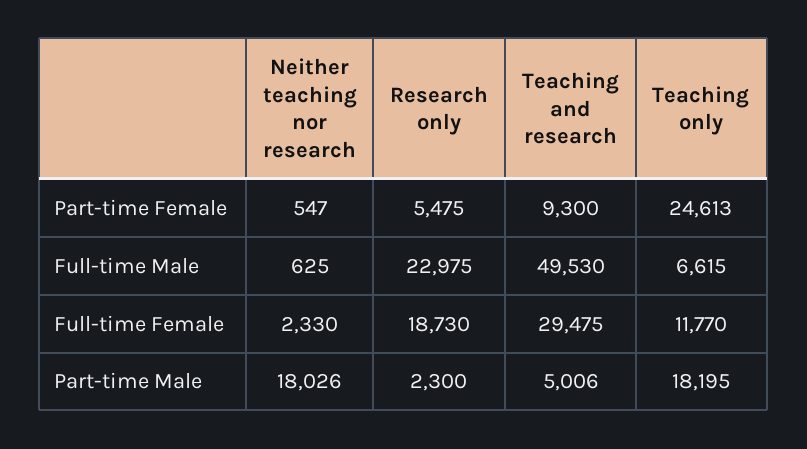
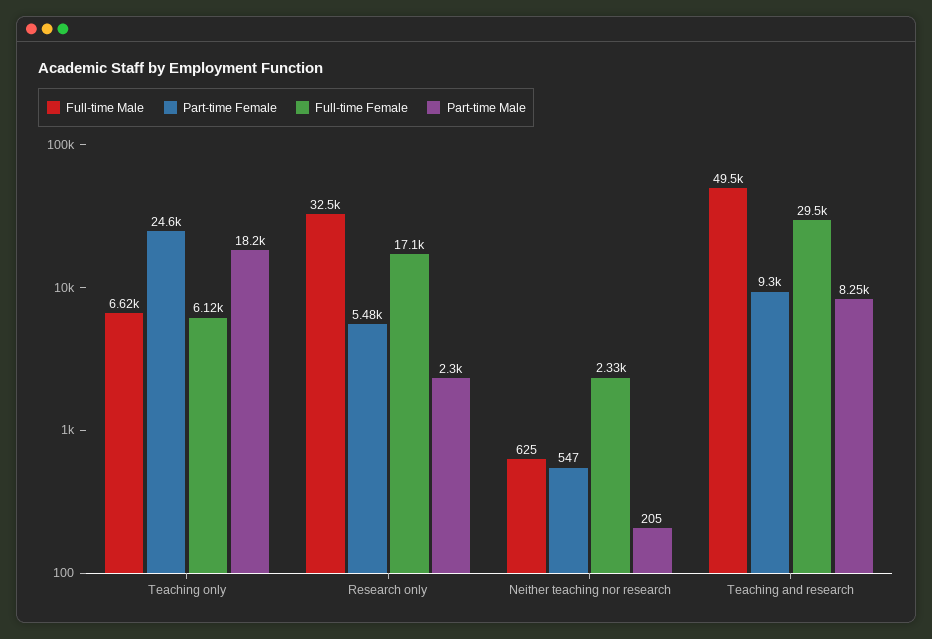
  {
    "Part-time Female": {
      "Neither teaching nor research": 547,
      "Research only": 5475,
      "Teaching and research": 9300,
      "Teaching only": 24613
    },
    "Full-time Male": {
      "Neither teaching nor research": 625,
-     "Research only": 22975,
+     "Research only": 32500,
      "Teaching and research": 49530,
      "Teaching only": 6615
    },
    "Full-time Female": {
      "Neither teaching nor research": 2330,
-     "Research only": 18730,
+     "Research only": 17100,
      "Teaching and research": 29475,
-     "Teaching only": 11770
+     "Teaching only": 6120
    },
    "Part-time Male": {
-     "Neither teaching nor research": 18026,
+     "Neither teaching nor research": 205,
      "Research only": 2300,
-     "Teaching and research": 5006,
+     "Teaching and research": 8250,
      "Teaching only": 18195
    }
  }

